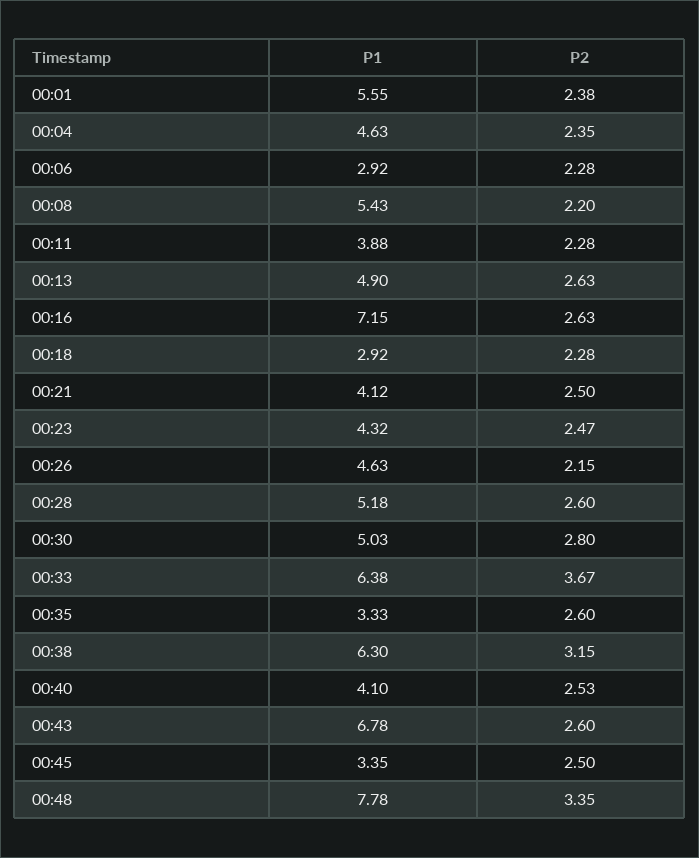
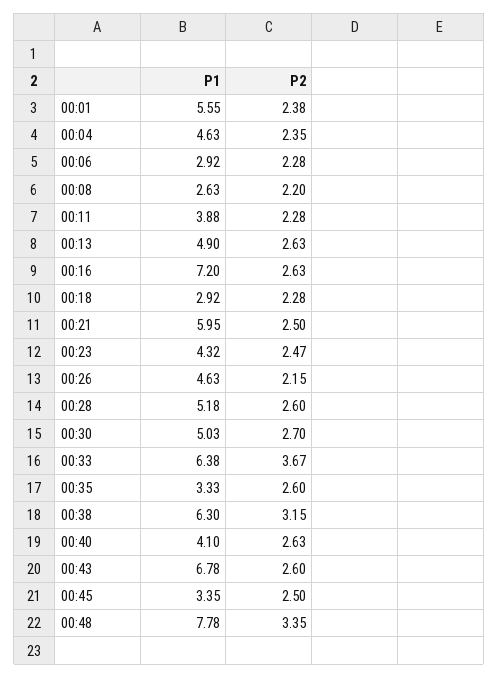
  {
    "P1": {
      "00:01": 5.55,
      "00:04": 4.63,
      "00:06": 2.92,
-     "00:08": 5.43,
+     "00:08": 2.63,
      "00:11": 3.88,
      "00:13": 4.9,
-     "00:16": 7.15,
+     "00:16": 7.2,
      "00:18": 2.92,
-     "00:21": 4.12,
+     "00:21": 5.95,
      "00:23": 4.32,
      "00:26": 4.63,
      "00:28": 5.18,
      "00:30": 5.03,
      "00:33": 6.38,
      "00:35": 3.33,
      "00:38": 6.3,
      "00:40": 4.1,
      "00:43": 6.78,
      "00:45": 3.35,
      "00:48": 7.78
    },
    "P2": {
      "00:01": 2.38,
      "00:04": 2.35,
      "00:06": 2.28,
      "00:08": 2.2,
      "00:11": 2.28,
      "00:13": 2.63,
      "00:16": 2.63,
      "00:18": 2.28,
      "00:21": 2.5,
      "00:23": 2.47,
      "00:26": 2.15,
      "00:28": 2.6,
-     "00:30": 2.8,
+     "00:30": 2.7,
      "00:33": 3.67,
      "00:35": 2.6,
      "00:38": 3.15,
-     "00:40": 2.53,
+     "00:40": 2.63,
      "00:43": 2.6,
      "00:45": 2.5,
      "00:48": 3.35
    }
  }

